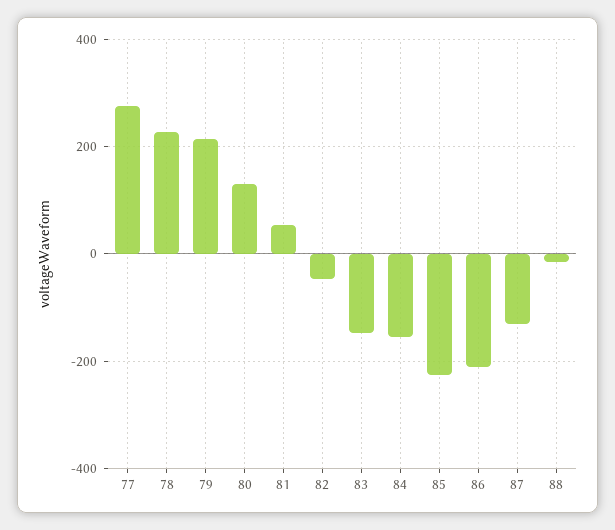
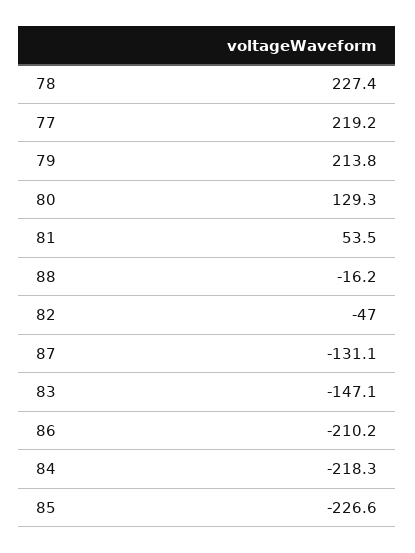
  {
-   "77": 280,
+   "77": 219.2,
    "78": 227.4,
    "79": 213.8,
    "80": 129.3,
    "81": 53.5,
    "82": -47,
    "83": -147.1,
-   "84": -160,
+   "84": -218.3,
    "85": -226.6,
    "86": -210.2,
    "87": -131.1,
    "88": -16.2
  }

